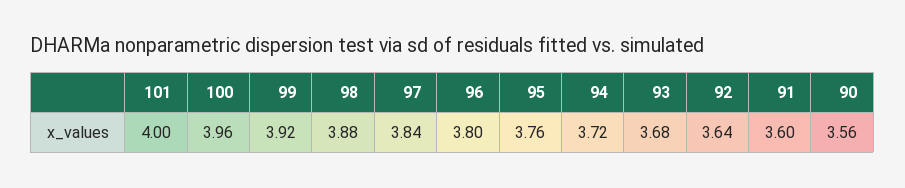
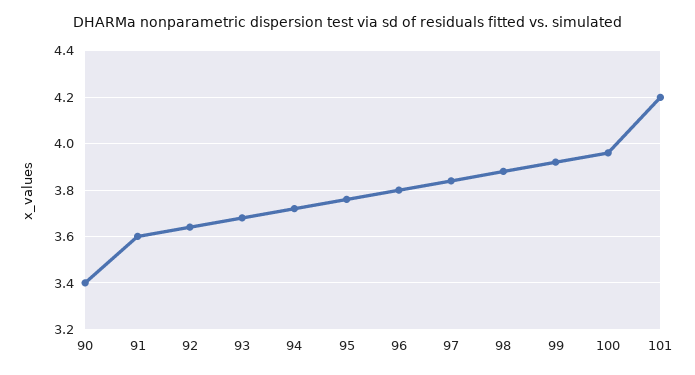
  {
-   "101": 4,
+   "101": 4.2,
    "100": 3.96,
    "99": 3.92,
    "98": 3.88,
    "97": 3.84,
    "96": 3.8,
    "95": 3.76,
    "94": 3.72,
    "93": 3.68,
    "92": 3.64,
    "91": 3.6,
-   "90": 3.56
+   "90": 3.4
  }

